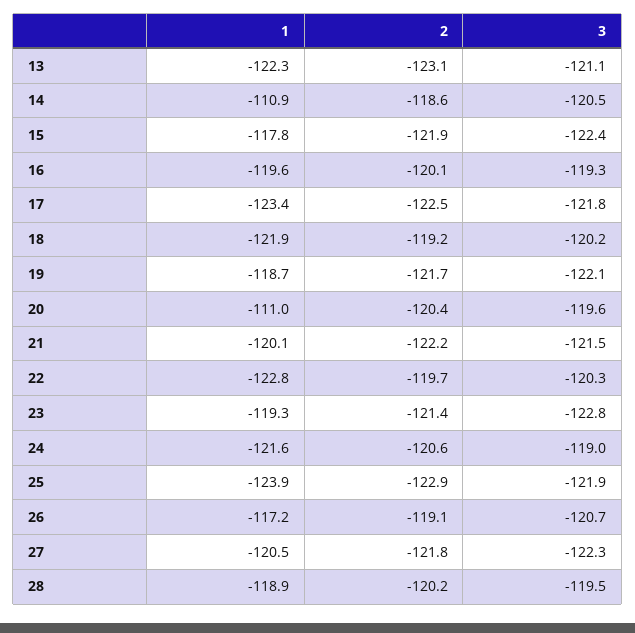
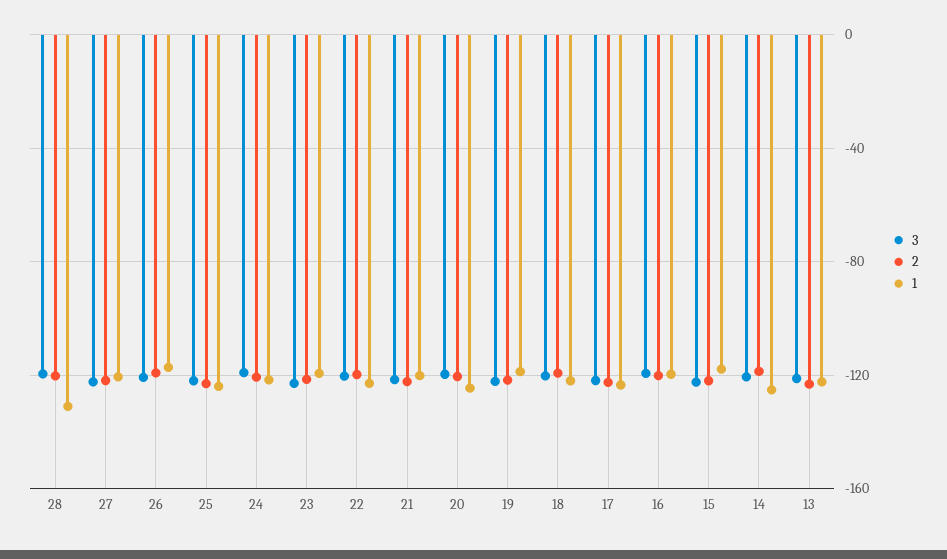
  {
    "1": {
      "13": -122.3,
-     "14": -110.9,
+     "14": -125,
      "15": -117.8,
      "16": -119.6,
      "17": -123.4,
      "18": -121.9,
      "19": -118.7,
-     "20": -111,
+     "20": -125,
      "21": -120.1,
      "22": -122.8,
      "23": -119.3,
      "24": -121.6,
      "25": -123.9,
      "26": -117.2,
      "27": -120.5,
-     "28": -118.9
+     "28": -130
    },
    "2": {
      "13": -123.1,
      "14": -118.6,
      "15": -121.9,
      "16": -120.1,
      "17": -122.5,
      "18": -119.2,
      "19": -121.7,
      "20": -120.4,
      "21": -122.2,
      "22": -119.7,
      "23": -121.4,
      "24": -120.6,
      "25": -122.9,
      "26": -119.1,
      "27": -121.8,
      "28": -120.2
    },
    "3": {
      "13": -121.1,
      "14": -120.5,
      "15": -122.4,
      "16": -119.3,
      "17": -121.8,
      "18": -120.2,
      "19": -122.1,
      "20": -119.6,
      "21": -121.5,
      "22": -120.3,
      "23": -122.8,
      "24": -119,
      "25": -121.9,
      "26": -120.7,
      "27": -122.3,
      "28": -119.5
    }
  }

